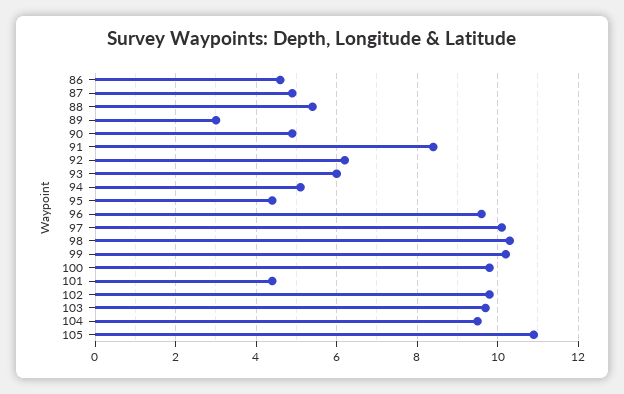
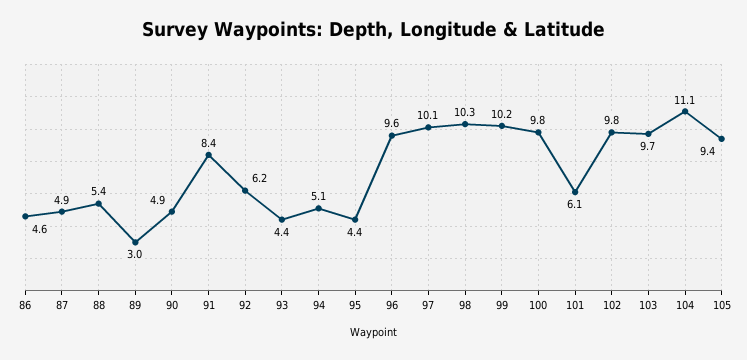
  {
    "86": 4.6,
    "87": 4.9,
    "88": 5.4,
    "89": 3,
    "90": 4.9,
    "91": 8.4,
    "92": 6.2,
-   "93": 6,
+   "93": 4.4,
    "94": 5.1,
    "95": 4.4,
    "96": 9.6,
    "97": 10.1,
    "98": 10.3,
    "99": 10.2,
    "100": 9.8,
-   "101": 4.5,
+   "101": 6.1,
    "102": 9.8,
    "103": 9.7,
-   "104": 9.5,
+   "104": 11.1,
-   "105": 11
+   "105": 9.4
  }

